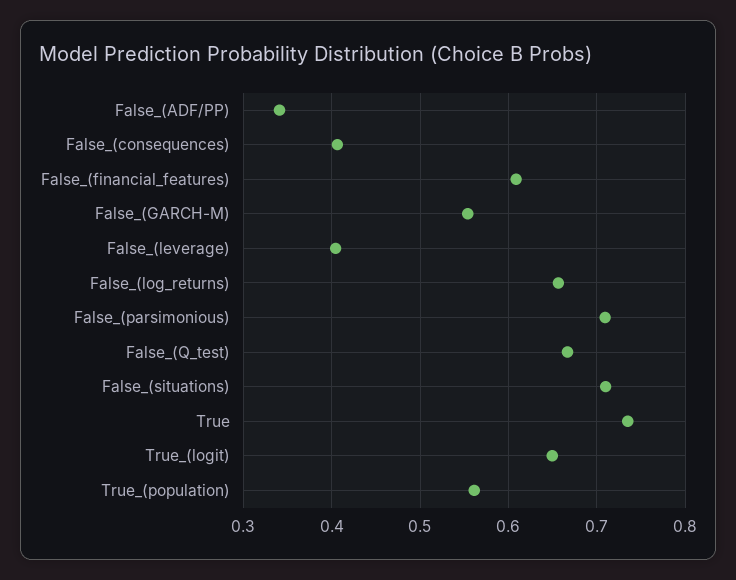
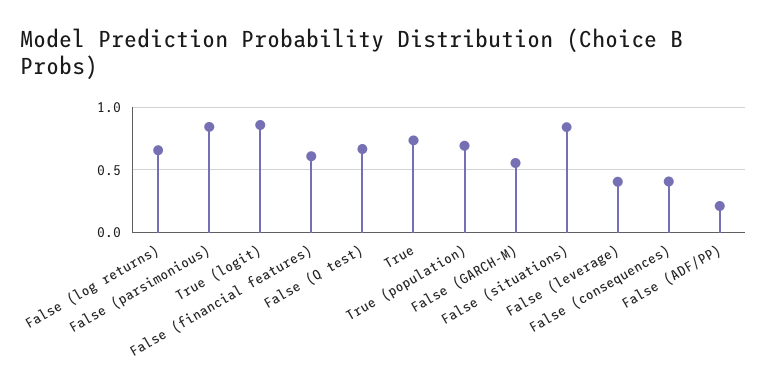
  {
-   "False_(ADF/PP)": 0.34,
+   "False_(ADF/PP)": 0.2,
    "False_(consequences)": 0.41,
    "False_(financial_features)": 0.61,
    "False_(GARCH-M)": 0.55,
    "False_(leverage)": 0.4,
    "False_(log_returns)": 0.66,
-   "False_(parsimonious)": 0.71,
+   "False_(parsimonious)": 0.85,
    "False_(Q_test)": 0.67,
-   "False_(situations)": 0.71,
+   "False_(situations)": 0.85,
    "True": 0.74,
-   "True_(logit)": 0.65,
+   "True_(logit)": 0.85,
-   "True_(population)": 0.56
+   "True_(population)": 0.7
  }

